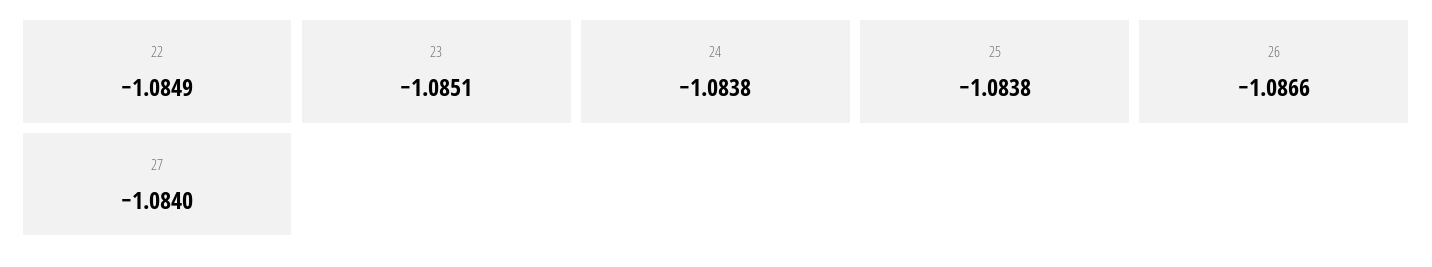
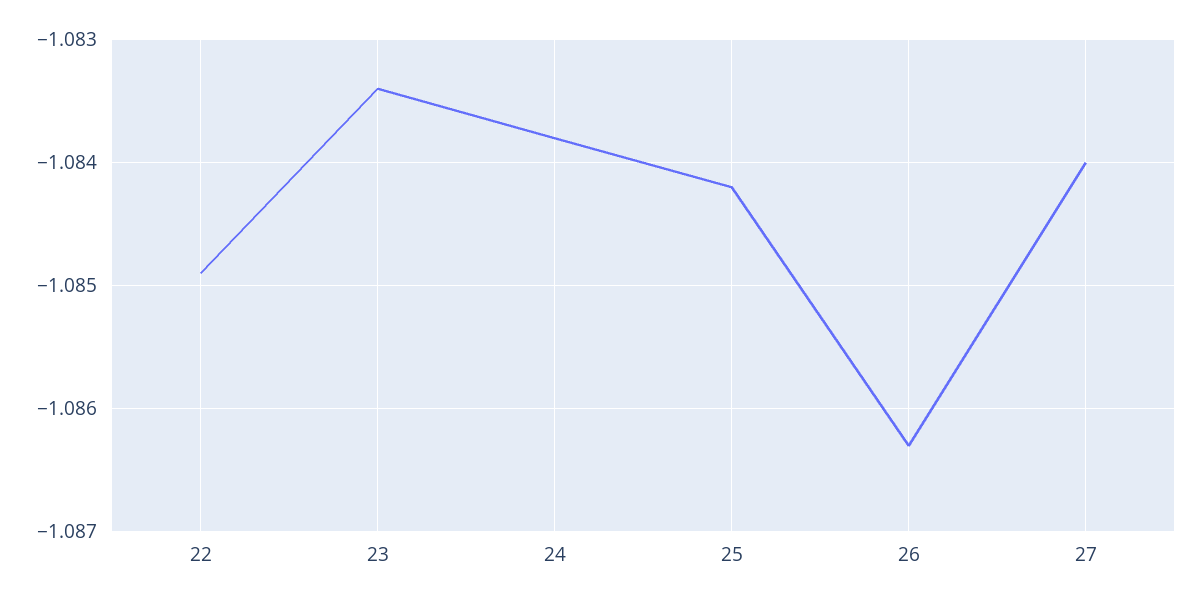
  {
    "22": -1.0849,
-   "23": -1.0851,
+   "23": -1.0834,
    "24": -1.0838,
-   "25": -1.0838,
+   "25": -1.0842,
-   "26": -1.0866,
+   "26": -1.0863,
    "27": -1.084
  }

